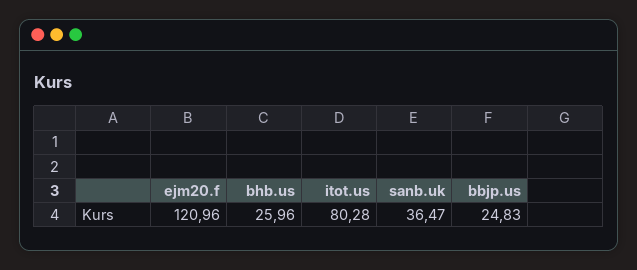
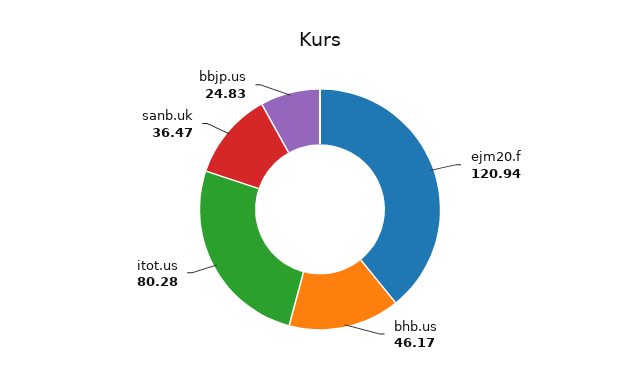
  {
-   "ejm20.f": 120.96,
+   "ejm20.f": 120.94,
-   "bhb.us": 25.96,
+   "bhb.us": 46.17,
    "itot.us": 80.28,
    "sanb.uk": 36.47,
    "bbjp.us": 24.83
  }

